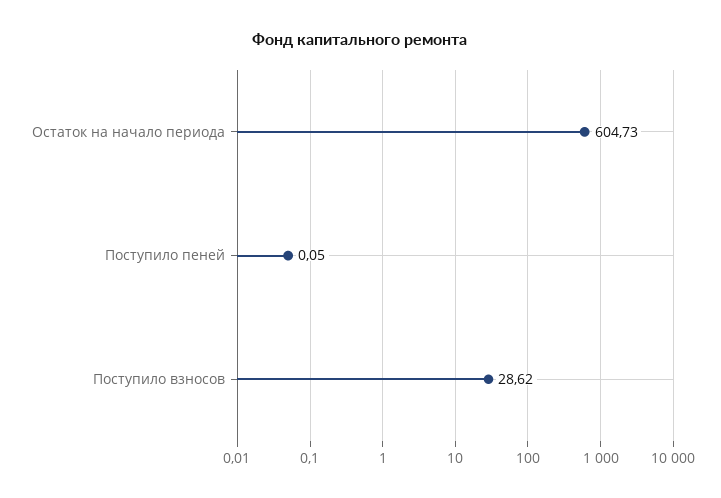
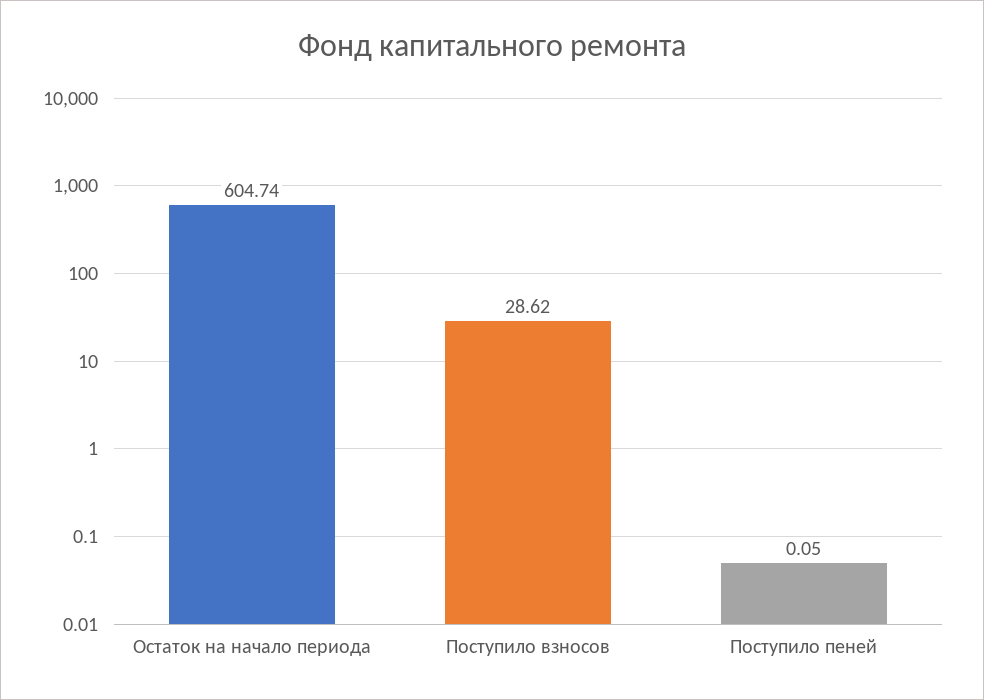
  {
-   "Остаток на начало периода": 604.73,
+   "Остаток на начало периода": 604.74,
    "Поступило пеней": 0.05,
    "Поступило взносов": 28.62
  }

